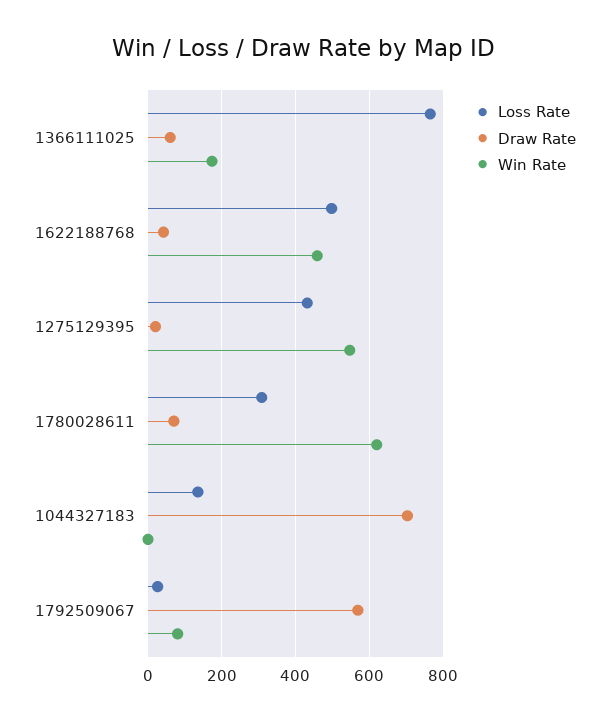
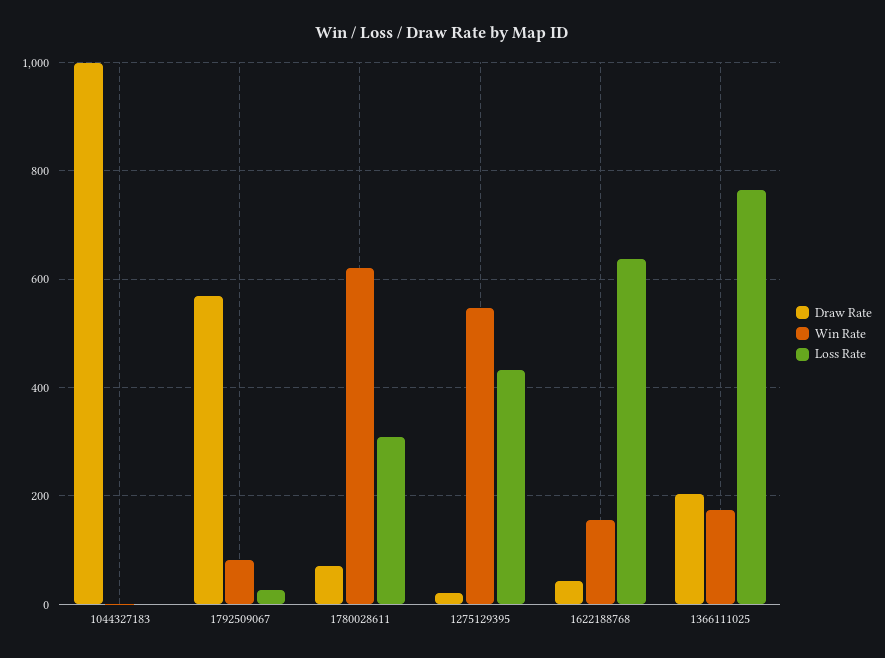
  {
    "Loss Rate": {
      "1366111025": 760,
-     "1622188768": 500,
+     "1622188768": 640,
      "1275129395": 440,
      "1780028611": 300,
-     "1044327183": 140,
+     "1044327183": 0,
      "1792509067": 20
    },
    "Draw Rate": {
-     "1366111025": 60,
+     "1366111025": 200,
      "1622188768": 40,
      "1275129395": 20,
      "1780028611": 80,
-     "1044327183": 700,
+     "1044327183": 1000,
      "1792509067": 560
    },
    "Win Rate": {
      "1366111025": 180,
-     "1622188768": 460,
+     "1622188768": 160,
      "1275129395": 540,
      "1780028611": 620,
      "1044327183": 0,
      "1792509067": 80
    }
  }

